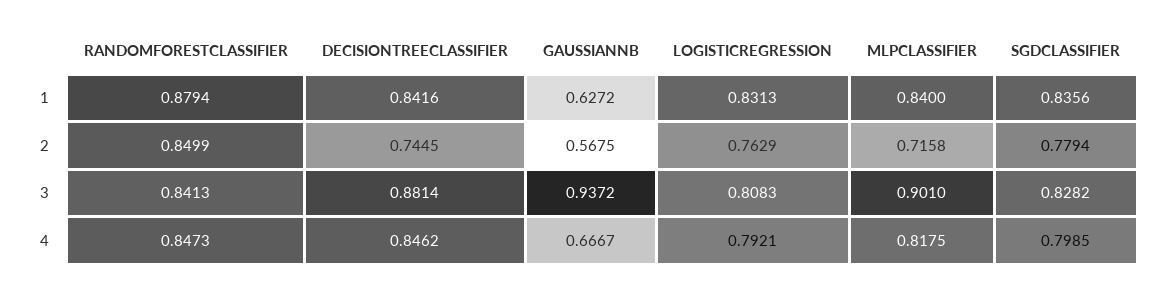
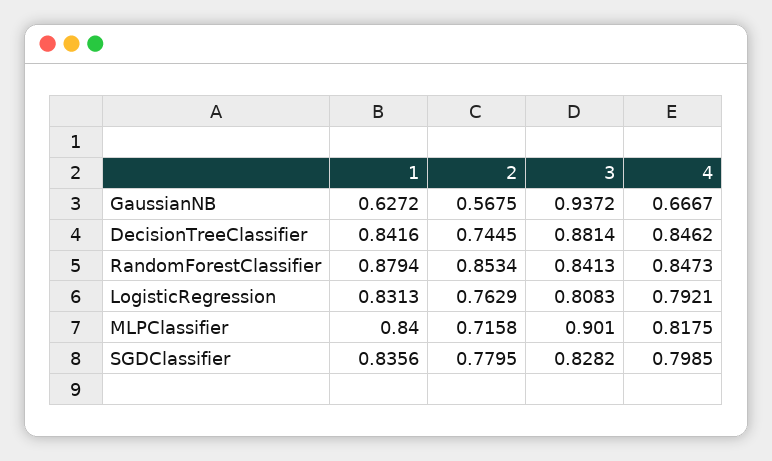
  {
    "RANDOMFORESTCLASSIFIER": {
      "1": 0.8794,
-     "2": 0.8499,
+     "2": 0.8534,
      "3": 0.8413,
      "4": 0.8473
    },
    "DECISIONTREECLASSIFIER": {
      "1": 0.8416,
      "2": 0.7445,
      "3": 0.8814,
      "4": 0.8462
    },
    "GAUSSIANNB": {
      "1": 0.6272,
      "2": 0.5675,
      "3": 0.9372,
      "4": 0.6667
    },
    "LOGISTICREGRESSION": {
      "1": 0.8313,
      "2": 0.7629,
      "3": 0.8083,
      "4": 0.7921
    },
    "MLPCLASSIFIER": {
      "1": 0.84,
      "2": 0.7158,
      "3": 0.901,
      "4": 0.8175
    },
    "SGDCLASSIFIER": {
      "1": 0.8356,
-     "2": 0.7794,
+     "2": 0.7795,
      "3": 0.8282,
      "4": 0.7985
    }
  }

